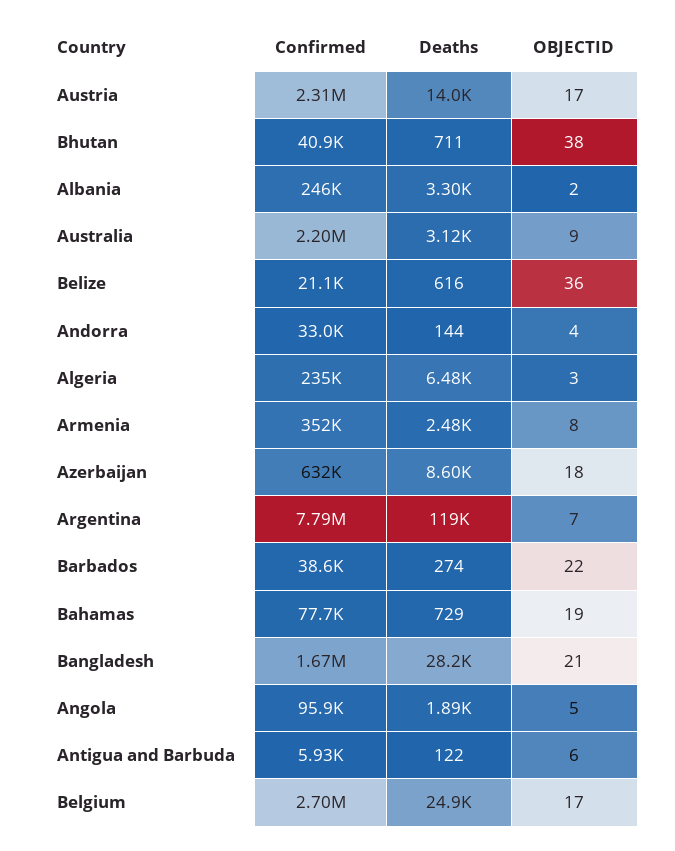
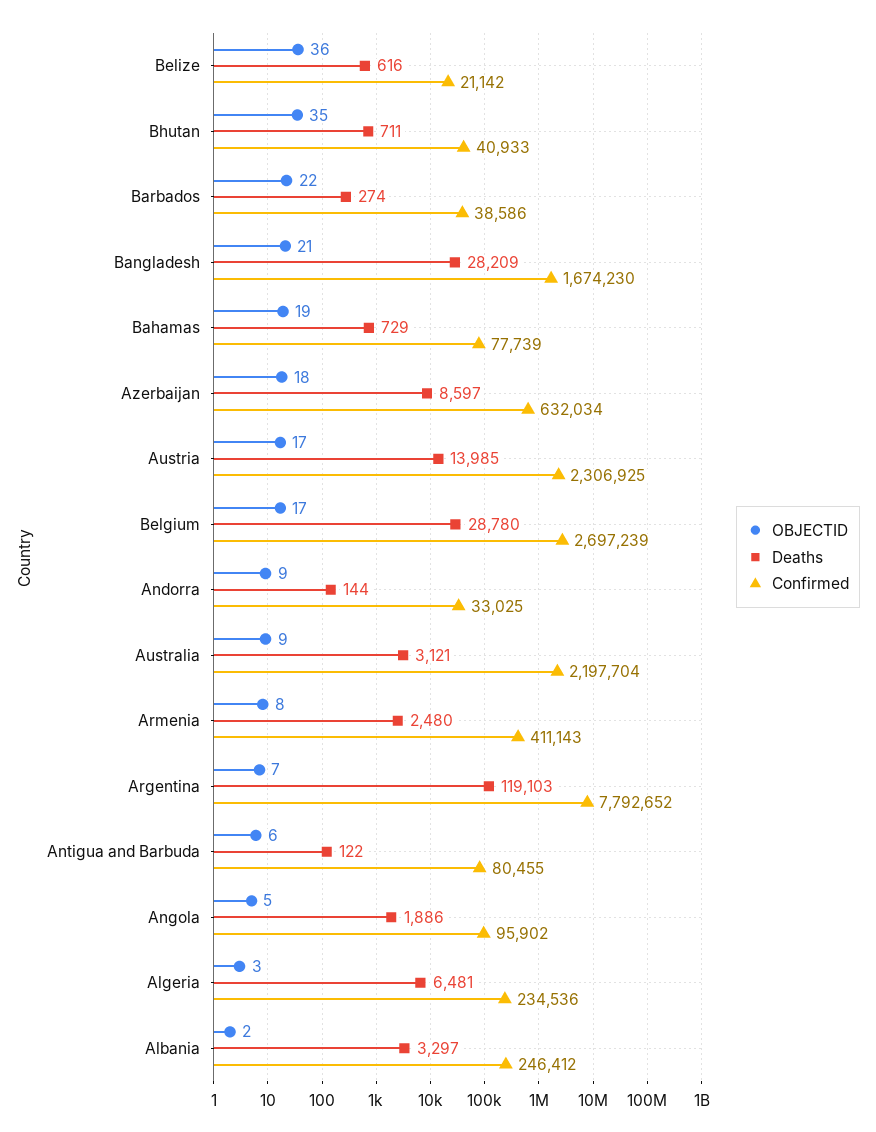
  {
    "Confirmed": {
      "Austria": 2306925,
      "Bhutan": 40933,
      "Albania": 246412,
      "Australia": 2197704,
      "Belize": 21142,
      "Andorra": 33025,
      "Algeria": 234536,
-     "Armenia": 352000,
+     "Armenia": 411143,
      "Azerbaijan": 632034,
      "Argentina": 7792652,
      "Barbados": 38586,
      "Bahamas": 77739,
      "Bangladesh": 1674230,
      "Angola": 95902,
-     "Antigua and Barbuda": 5930,
+     "Antigua and Barbuda": 80455,
      "Belgium": 2697239
    },
    "Deaths": {
      "Austria": 13985,
      "Bhutan": 711,
      "Albania": 3297,
      "Australia": 3121,
      "Belize": 616,
      "Andorra": 144,
      "Algeria": 6481,
      "Armenia": 2480,
      "Azerbaijan": 8597,
      "Argentina": 119103,
      "Barbados": 274,
      "Bahamas": 729,
      "Bangladesh": 28209,
      "Angola": 1886,
      "Antigua and Barbuda": 122,
-     "Belgium": 24900
+     "Belgium": 28780
    },
    "OBJECTID": {
      "Austria": 17,
-     "Bhutan": 38,
+     "Bhutan": 35,
      "Albania": 2,
      "Australia": 9,
      "Belize": 36,
-     "Andorra": 4,
+     "Andorra": 9,
      "Algeria": 3,
      "Armenia": 8,
      "Azerbaijan": 18,
      "Argentina": 7,
      "Barbados": 22,
      "Bahamas": 19,
      "Bangladesh": 21,
      "Angola": 5,
      "Antigua and Barbuda": 6,
      "Belgium": 17
    }
  }

